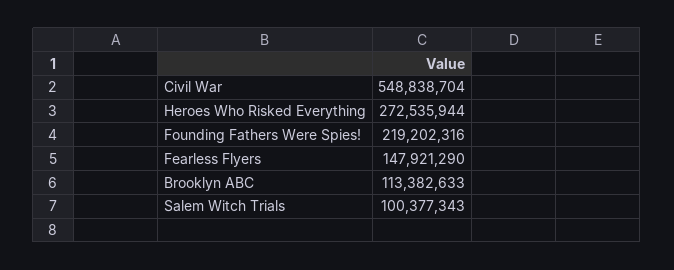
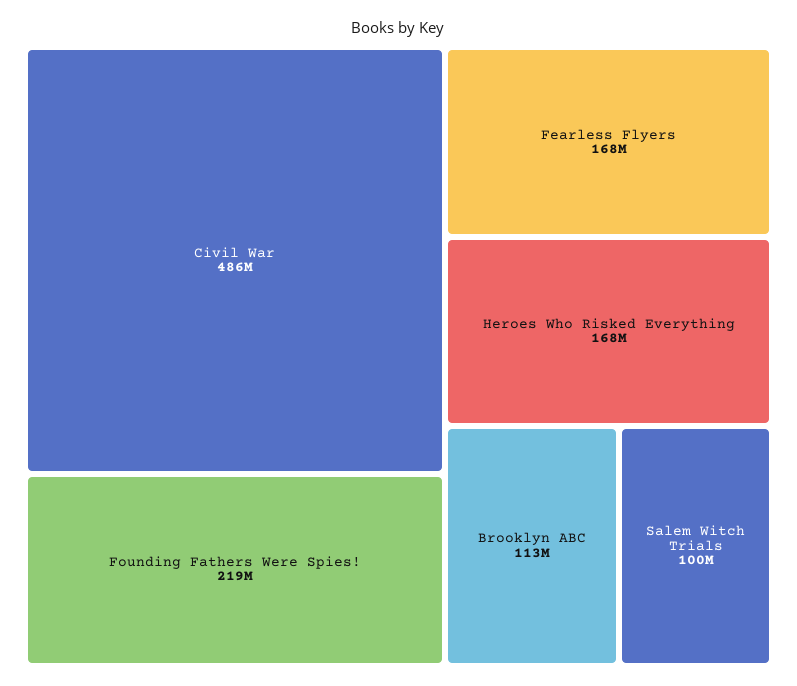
  {
-   "Civil War": 548838704,
+   "Civil War": 486000000,
-   "Heroes Who Risked Everything": 272535944,
+   "Heroes Who Risked Everything": 168000000,
    "Founding Fathers Were Spies!": 219202316,
-   "Fearless Flyers": 147921290,
+   "Fearless Flyers": 168000000,
    "Brooklyn ABC": 113382633,
    "Salem Witch Trials": 100377343
  }

